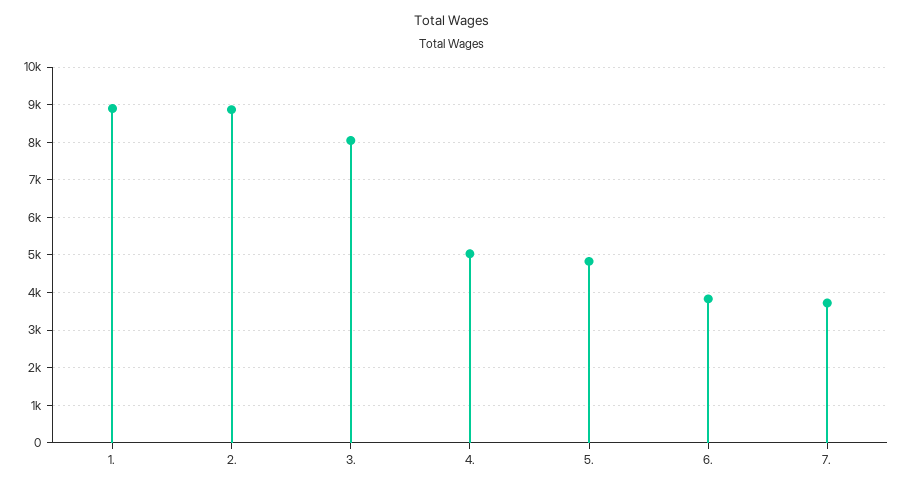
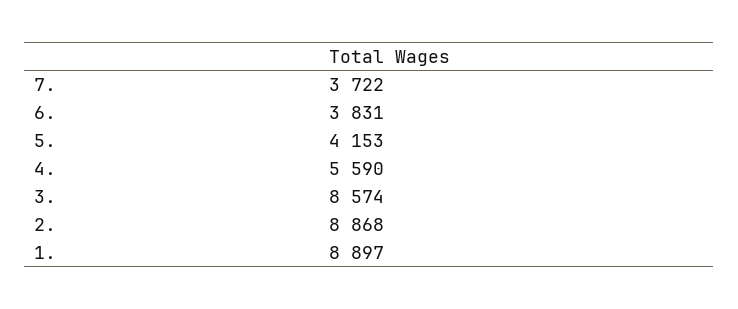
  {
    "1.": 8897,
    "2.": 8868,
-   "3.": 8000,
+   "3.": 8574,
-   "4.": 5000,
+   "4.": 5590,
-   "5.": 4800,
+   "5.": 4153,
    "6.": 3831,
    "7.": 3722
  }

